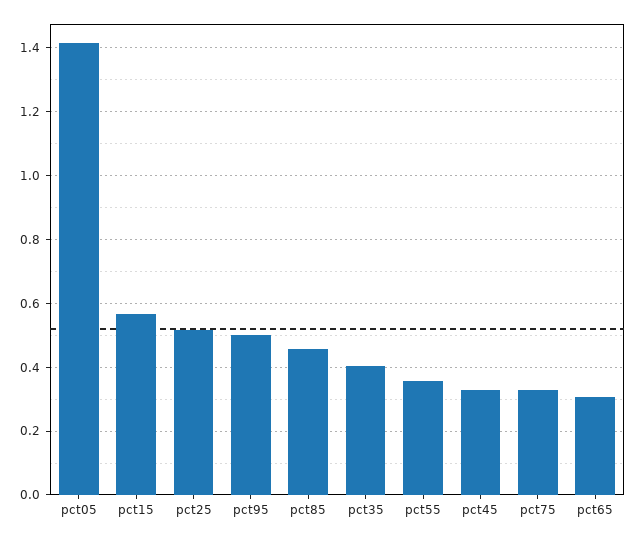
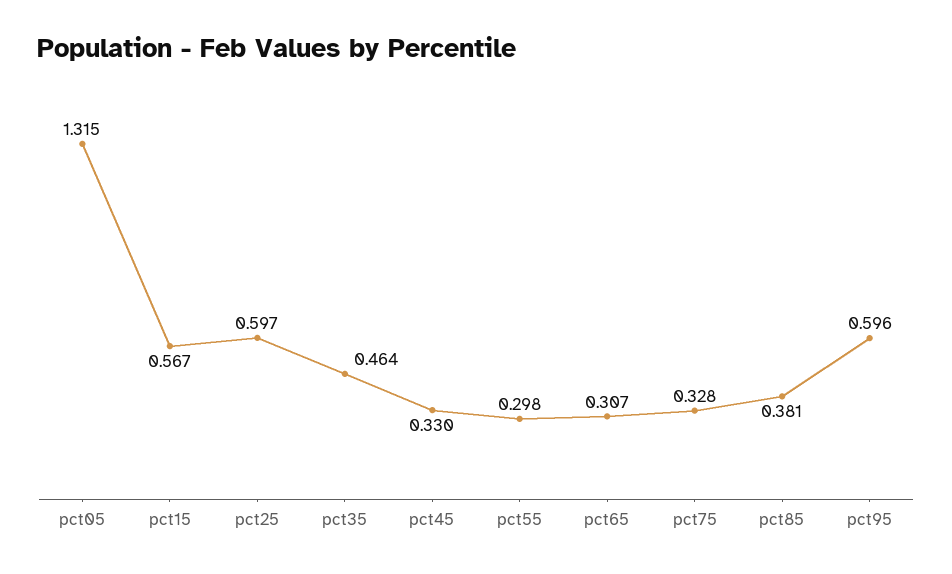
  {
-   "pct05": 1.42,
+   "pct05": 1.315,
    "pct15": 0.567,
-   "pct25": 0.52,
+   "pct25": 0.597,
-   "pct95": 0.5,
+   "pct95": 0.596,
-   "pct85": 0.46,
+   "pct85": 0.381,
-   "pct35": 0.4,
+   "pct35": 0.464,
-   "pct55": 0.36,
+   "pct55": 0.298,
    "pct45": 0.33,
    "pct75": 0.328,
    "pct65": 0.307
  }

